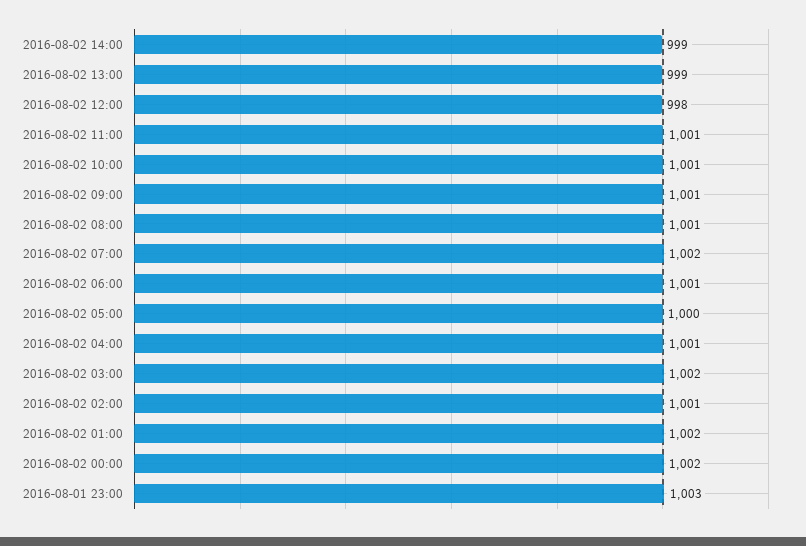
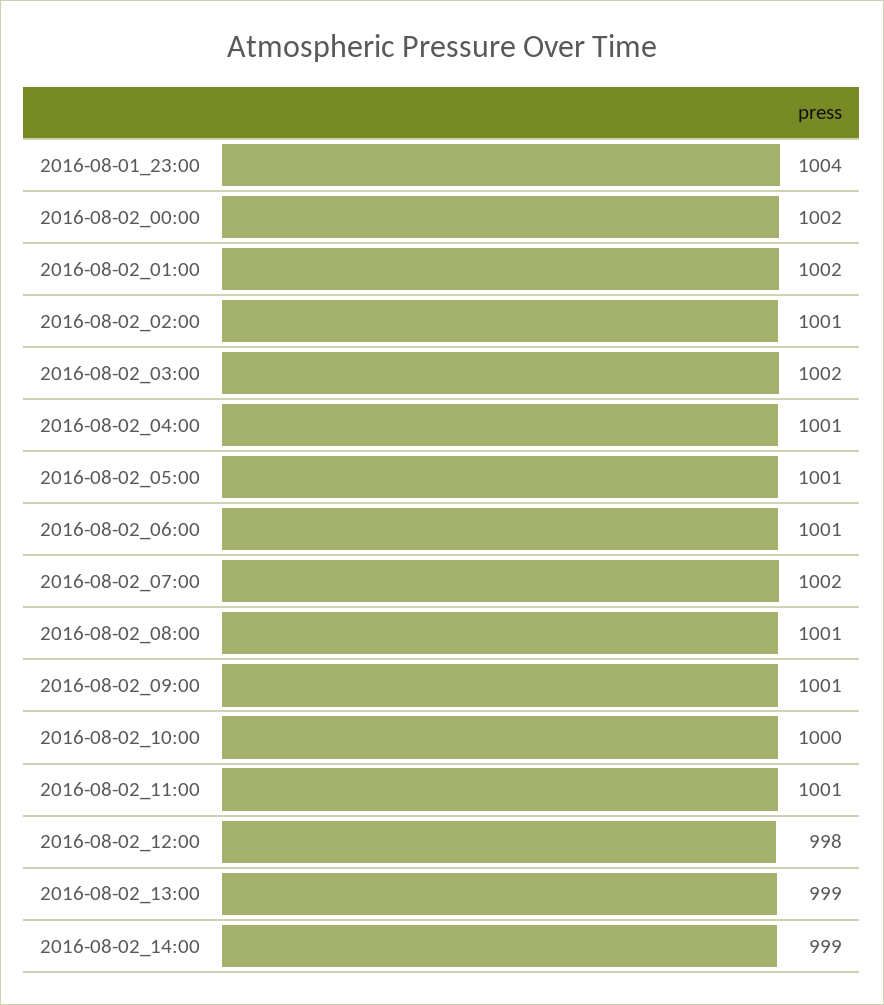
  {
    "2016-08-02 14:00": 999,
    "2016-08-02 13:00": 999,
    "2016-08-02 12:00": 998,
    "2016-08-02 11:00": 1001,
-   "2016-08-02 10:00": 1001,
+   "2016-08-02 10:00": 1000,
    "2016-08-02 09:00": 1001,
    "2016-08-02 08:00": 1001,
    "2016-08-02 07:00": 1002,
    "2016-08-02 06:00": 1001,
-   "2016-08-02 05:00": 1000,
+   "2016-08-02 05:00": 1001,
    "2016-08-02 04:00": 1001,
    "2016-08-02 03:00": 1002,
    "2016-08-02 02:00": 1001,
    "2016-08-02 01:00": 1002,
    "2016-08-02 00:00": 1002,
-   "2016-08-01 23:00": 1003
+   "2016-08-01 23:00": 1004
  }

